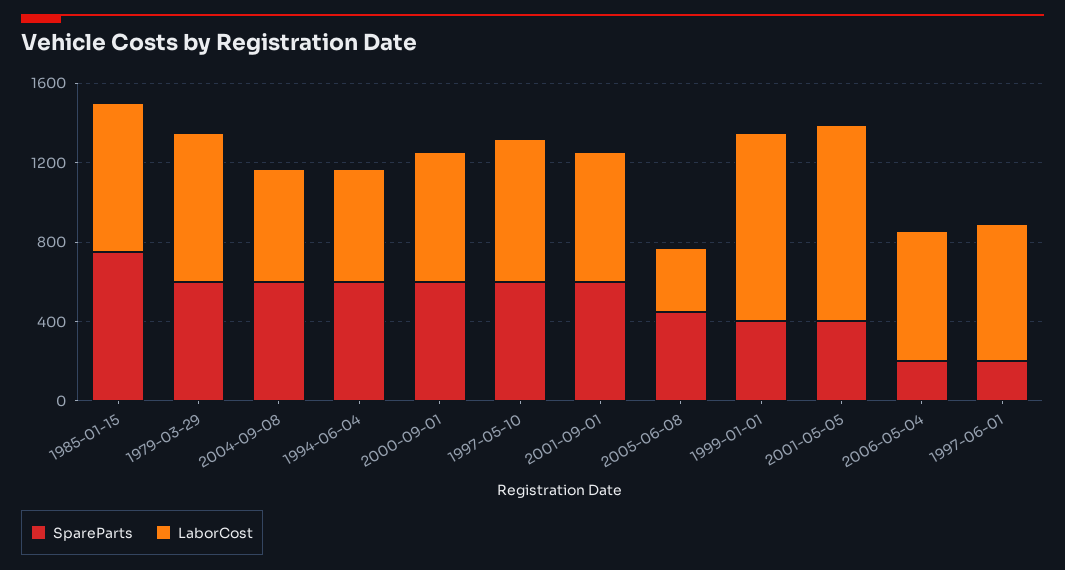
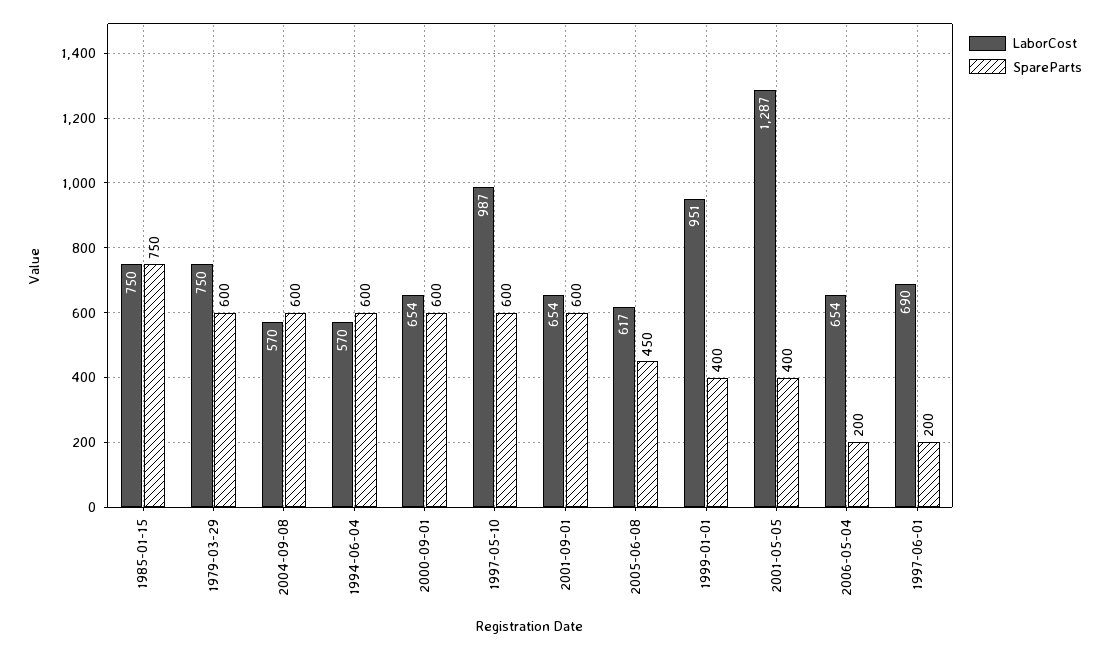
  {
    "SpareParts": {
      "1985-01-15": 750,
      "1979-03-29": 600,
      "2004-09-08": 600,
      "1994-06-04": 600,
      "2000-09-01": 600,
      "1997-05-10": 600,
      "2001-09-01": 600,
      "2005-06-08": 450,
      "1999-01-01": 400,
      "2001-05-05": 400,
      "2006-05-04": 200,
      "1997-06-01": 200
    },
    "LaborCost": {
      "1985-01-15": 750,
      "1979-03-29": 750,
      "2004-09-08": 570,
      "1994-06-04": 570,
      "2000-09-01": 654,
-     "1997-05-10": 700,
+     "1997-05-10": 987,
      "2001-09-01": 654,
-     "2005-06-08": 300,
+     "2005-06-08": 617,
      "1999-01-01": 951,
-     "2001-05-05": 1000,
+     "2001-05-05": 1287,
      "2006-05-04": 654,
      "1997-06-01": 690
    }
  }

